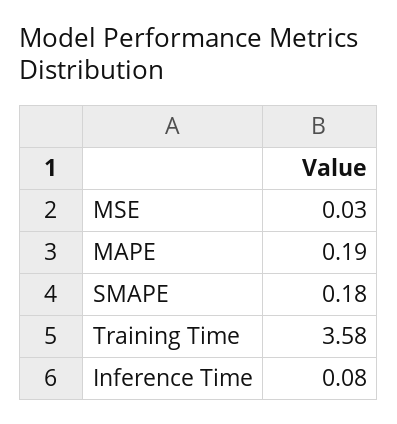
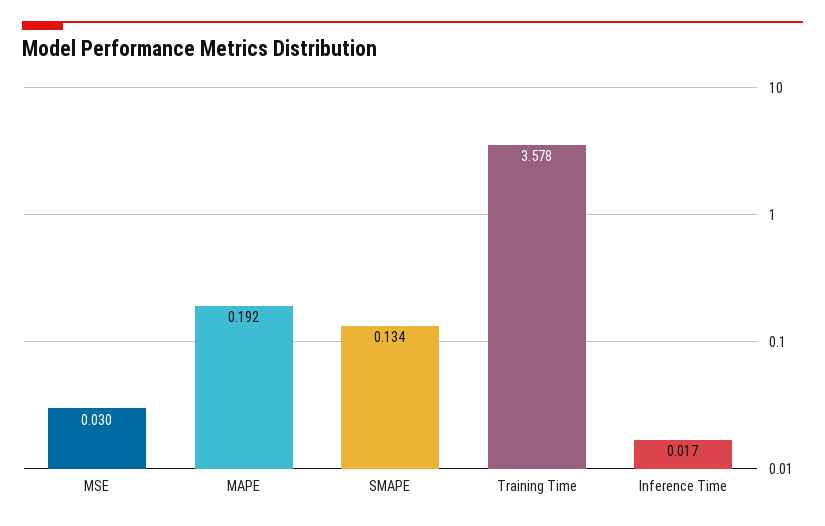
  {
    "MSE": 0.03,
    "MAPE": 0.192,
-   "SMAPE": 0.18,
+   "SMAPE": 0.134,
    "Training Time": 3.578,
-   "Inference Time": 0.08
+   "Inference Time": 0.017
  }

